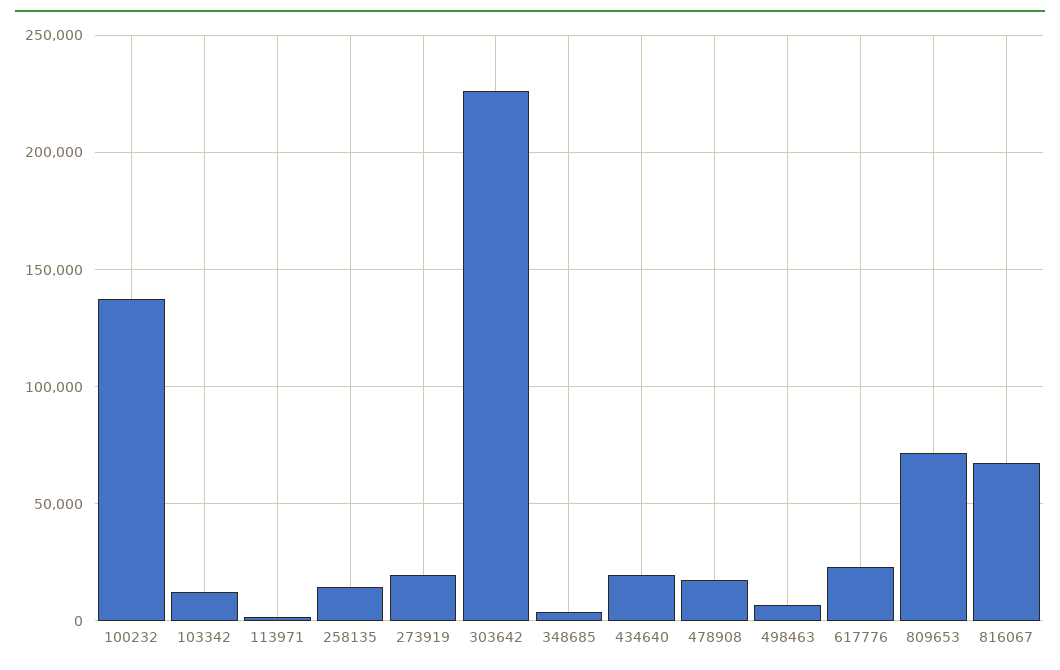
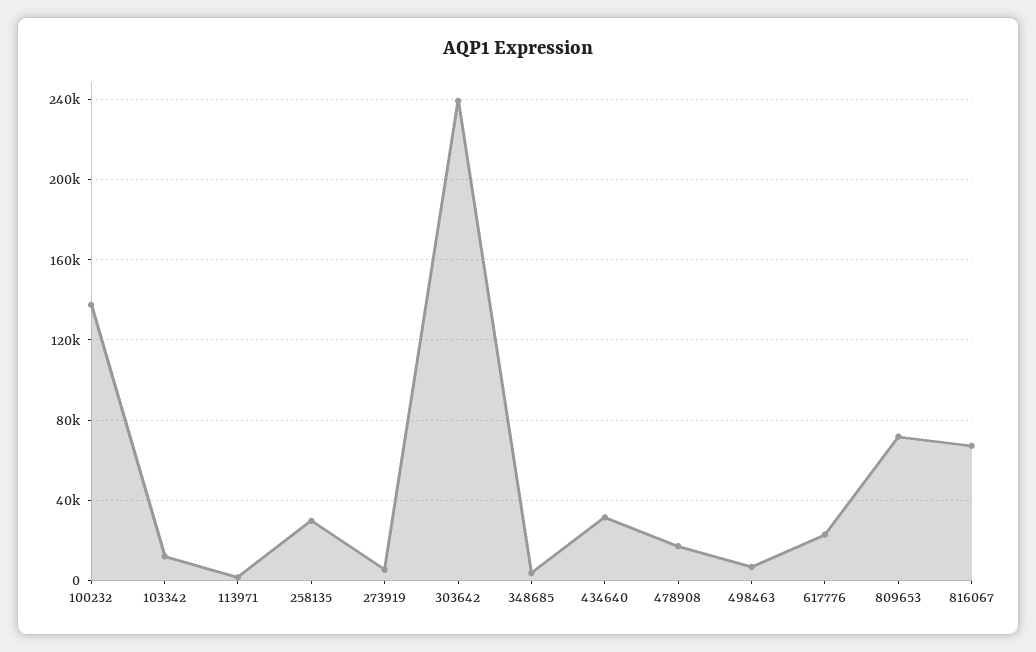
  {
    "100232": 140000,
    "103342": 10000,
    "113971": 0,
-   "258135": 15000,
+   "258135": 30000,
-   "273919": 20000,
+   "273919": 5000,
-   "303642": 225000,
+   "303642": 240000,
    "348685": 5000,
-   "434640": 20000,
+   "434640": 30000,
    "478908": 15000,
    "498463": 5000,
    "617776": 25000,
    "809653": 70000,
    "816067": 65000
  }

